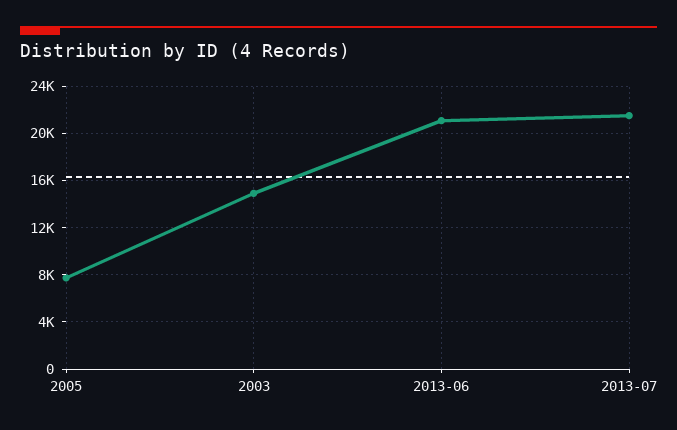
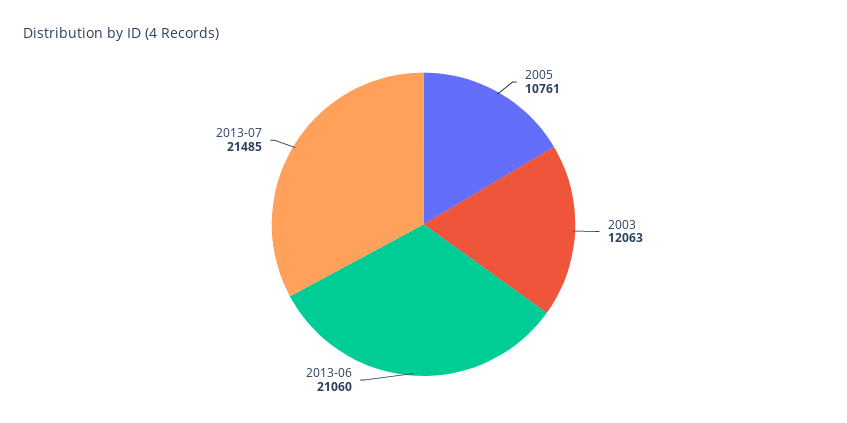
  {
-   "2005": 8000,
+   "2005": 10761,
-   "2003": 15000,
+   "2003": 12063,
    "2013-06": 21060,
    "2013-07": 21485
  }

